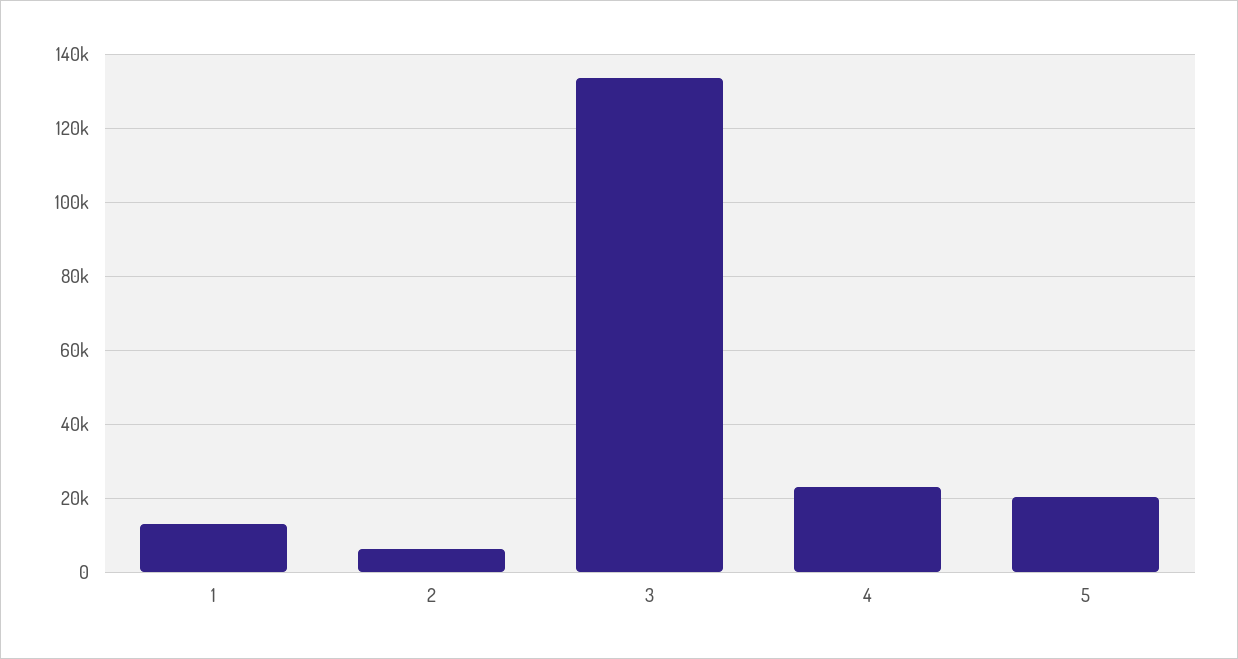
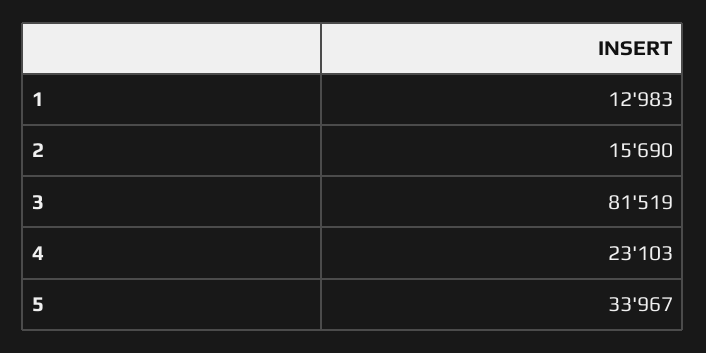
  {
    "1": 12983,
-   "2": 6000,
+   "2": 15690,
-   "3": 134000,
+   "3": 81519,
    "4": 23103,
-   "5": 20000
+   "5": 33967
  }

